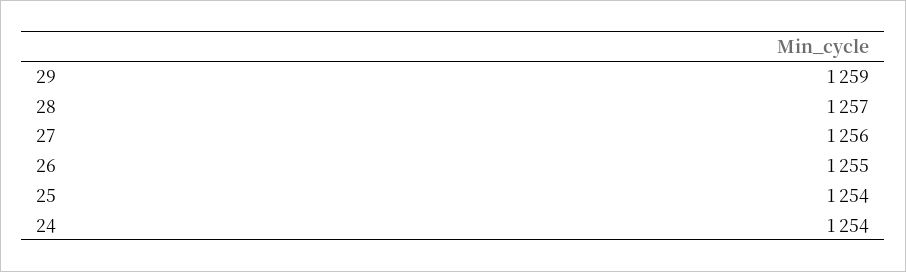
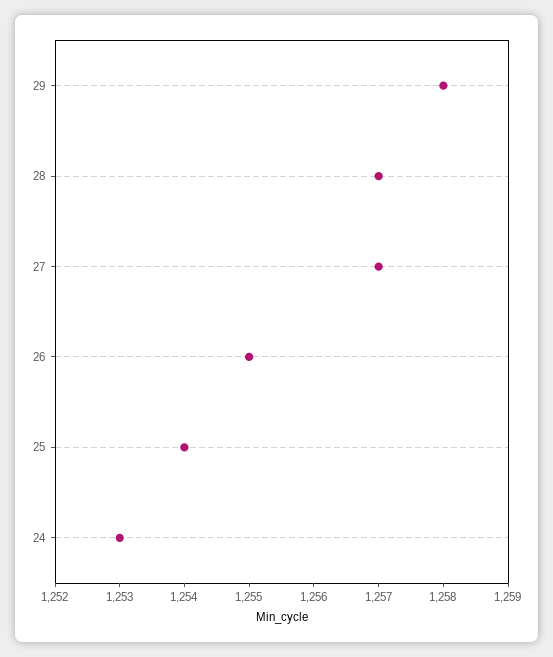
  {
-   "29": 1259,
+   "29": 1258,
    "28": 1257,
-   "27": 1256,
+   "27": 1257,
    "26": 1255,
    "25": 1254,
-   "24": 1254
+   "24": 1253
  }

